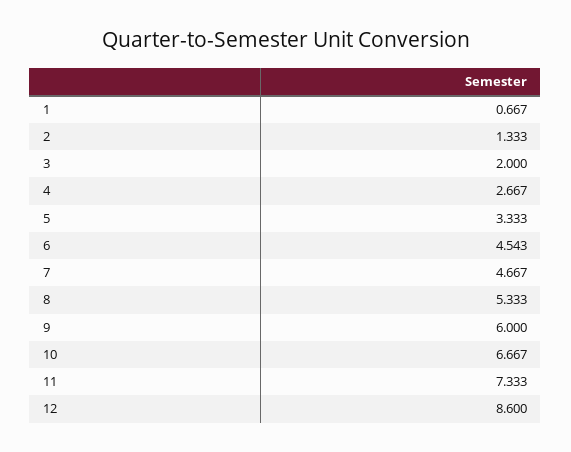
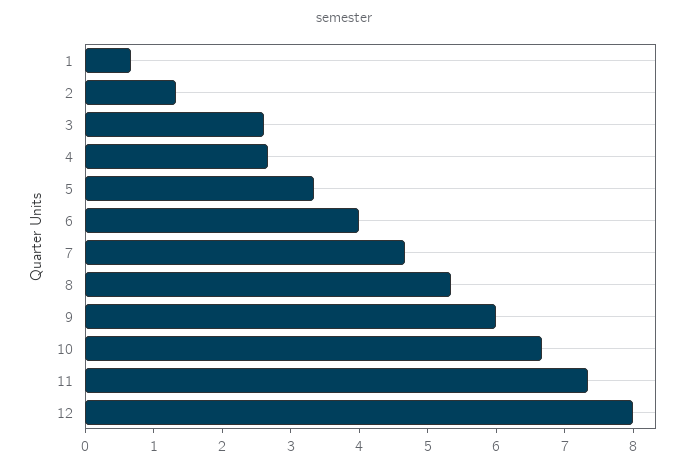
  {
    "1": 0.667,
    "2": 1.333,
-   "3": 2,
+   "3": 2.6,
    "4": 2.667,
    "5": 3.333,
-   "6": 4.543,
+   "6": 4,
    "7": 4.667,
    "8": 5.333,
    "9": 6,
    "10": 6.667,
    "11": 7.333,
-   "12": 8.6
+   "12": 8
  }

